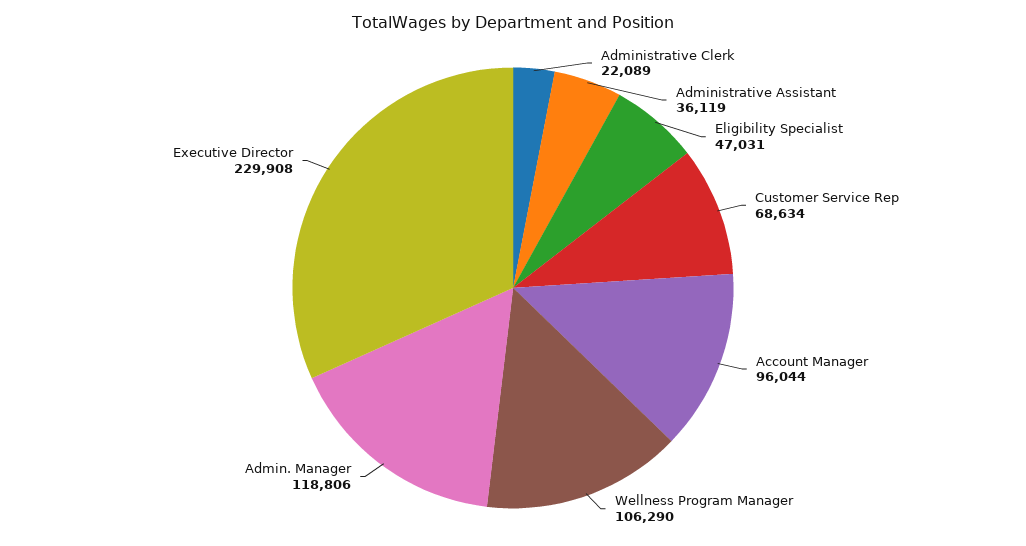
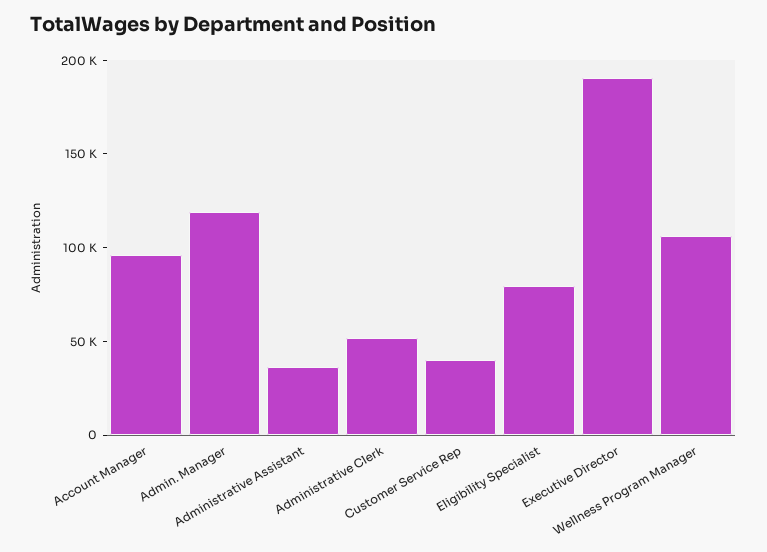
  {
-   "Administrative Clerk": 22089,
+   "Administrative Clerk": 50000,
    "Administrative Assistant": 36119,
-   "Eligibility Specialist": 47031,
+   "Eligibility Specialist": 80000,
-   "Customer Service Rep": 68634,
+   "Customer Service Rep": 40000,
    "Account Manager": 96044,
    "Wellness Program Manager": 106290,
    "Admin. Manager": 118806,
-   "Executive Director": 229908
+   "Executive Director": 190000
  }

